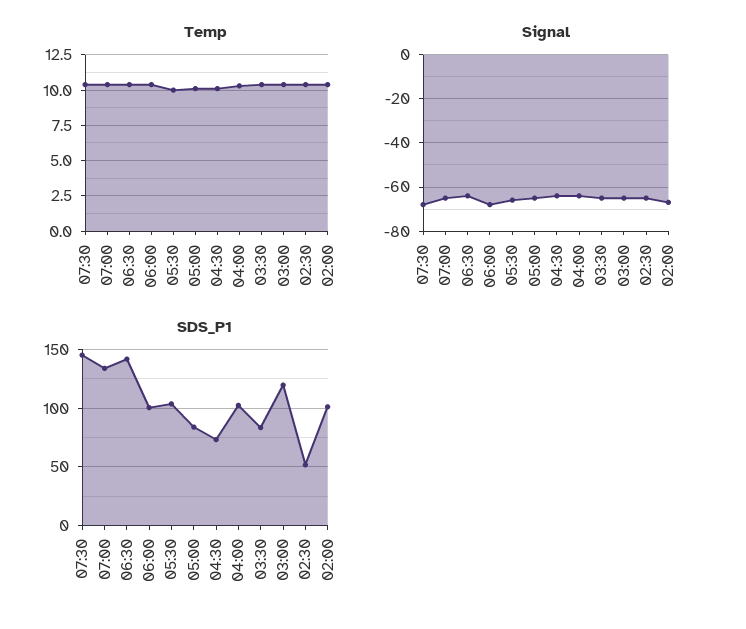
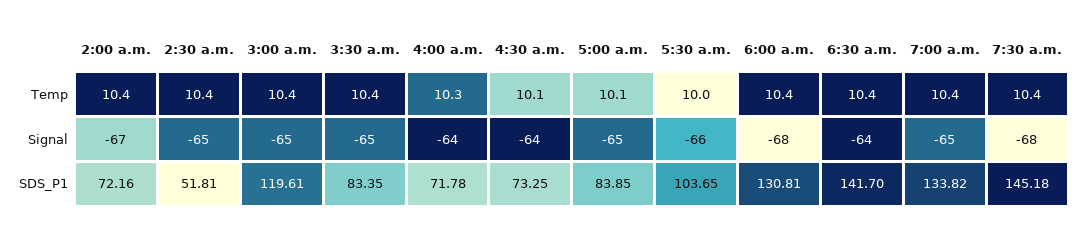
  {
    "Temp": {
      "07:30": 10.4,
      "07:00": 10.4,
      "06:30": 10.4,
      "06:00": 10.4,
      "05:30": 10,
      "05:00": 10.1,
      "04:30": 10.1,
      "04:00": 10.3,
      "03:30": 10.4,
      "03:00": 10.4,
      "02:30": 10.4,
      "02:00": 10.4
    },
    "Signal": {
      "07:30": -68,
      "07:00": -65,
      "06:30": -64,
      "06:00": -68,
      "05:30": -66,
      "05:00": -65,
      "04:30": -64,
      "04:00": -64,
      "03:30": -65,
      "03:00": -65,
      "02:30": -65,
      "02:00": -67
    },
    "SDS_P1": {
      "07:30": 145.18,
      "07:00": 133.82,
      "06:30": 141.7,
-     "06:00": 100,
+     "06:00": 130.81,
      "05:30": 103.65,
      "05:00": 83.85,
      "04:30": 73.25,
-     "04:00": 100,
+     "04:00": 71.78,
      "03:30": 83.35,
      "03:00": 119.61,
      "02:30": 51.81,
-     "02:00": 100
+     "02:00": 72.16
    }
  }

